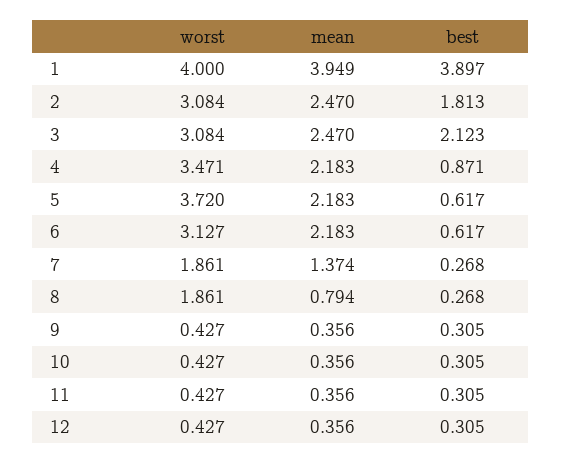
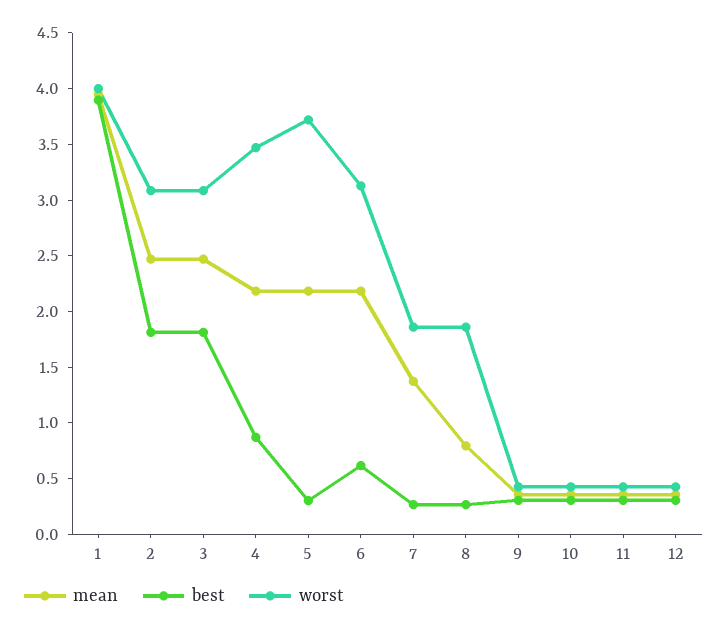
  {
    "worst": {
      "1": 4,
      "2": 3.084,
      "3": 3.084,
      "4": 3.471,
      "5": 3.72,
      "6": 3.127,
      "7": 1.861,
      "8": 1.861,
      "9": 0.427,
      "10": 0.427,
      "11": 0.427,
      "12": 0.427
    },
    "mean": {
      "1": 3.949,
      "2": 2.47,
      "3": 2.47,
      "4": 2.183,
      "5": 2.183,
      "6": 2.183,
      "7": 1.374,
      "8": 0.794,
      "9": 0.356,
      "10": 0.356,
      "11": 0.356,
      "12": 0.356
    },
    "best": {
      "1": 3.897,
      "2": 1.813,
-     "3": 2.123,
+     "3": 1.8,
      "4": 0.871,
-     "5": 0.617,
+     "5": 0.3,
      "6": 0.617,
      "7": 0.268,
      "8": 0.268,
      "9": 0.305,
      "10": 0.305,
      "11": 0.305,
      "12": 0.305
    }
  }

